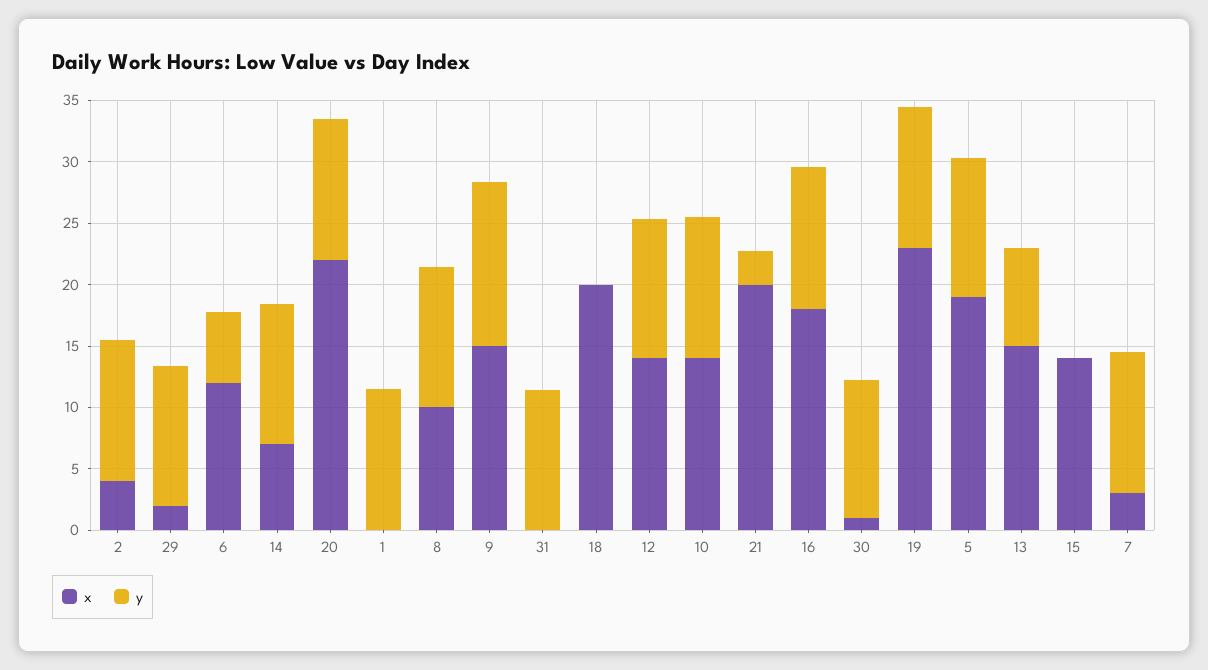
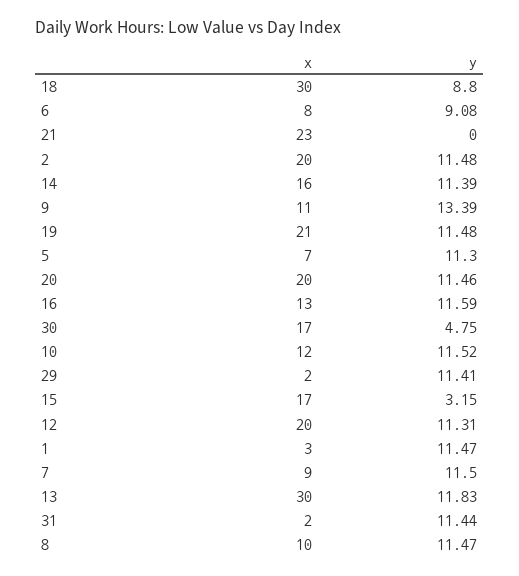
  {
    "x": {
-     "2": 4,
+     "2": 20,
      "29": 2,
-     "6": 12,
+     "6": 8,
-     "14": 7,
+     "14": 16,
-     "20": 22,
+     "20": 20,
-     "1": 0,
+     "1": 3,
      "8": 10,
-     "9": 15,
+     "9": 11,
-     "31": 0,
+     "31": 2,
-     "18": 20,
+     "18": 30,
-     "12": 14,
+     "12": 20,
-     "10": 14,
+     "10": 12,
-     "21": 20,
+     "21": 23,
-     "16": 18,
+     "16": 13,
-     "30": 1,
+     "30": 17,
-     "19": 23,
+     "19": 21,
-     "5": 19,
+     "5": 7,
-     "13": 15,
+     "13": 30,
-     "15": 14,
+     "15": 17,
-     "7": 3
+     "7": 9
    },
    "y": {
      "2": 11.48,
      "29": 11.41,
-     "6": 6,
+     "6": 9.08,
      "14": 11.39,
      "20": 11.46,
      "1": 11.47,
      "8": 11.47,
      "9": 13.39,
      "31": 11.44,
-     "18": 0,
+     "18": 8.8,
      "12": 11.31,
      "10": 11.52,
-     "21": 3,
+     "21": 0,
      "16": 11.59,
-     "30": 11,
+     "30": 4.75,
      "19": 11.48,
      "5": 11.3,
-     "13": 8,
+     "13": 11.83,
-     "15": 0,
+     "15": 3.15,
      "7": 11.5
    }
  }

